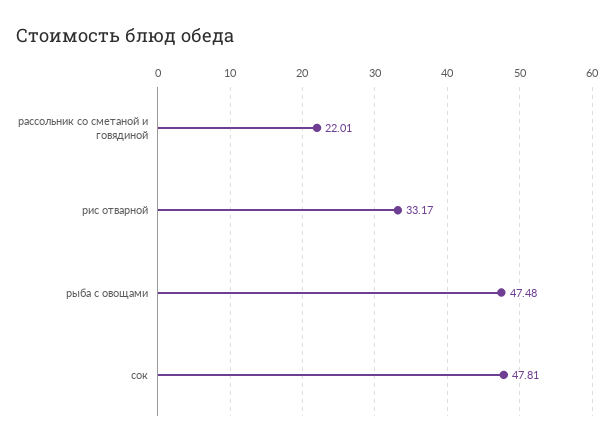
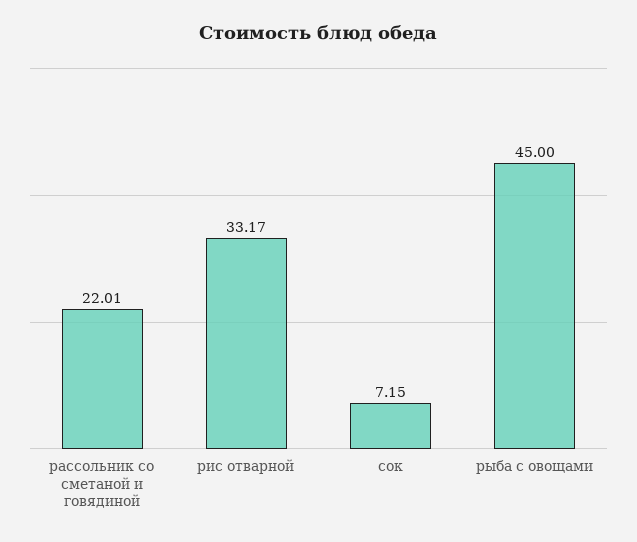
  {
    "рассольник со сметаной и говядиной": 22.01,
    "рис отварной": 33.17,
-   "рыба с овощами": 47.48,
+   "рыба с овощами": 45,
-   "сок": 47.81
+   "сок": 7.15
  }

